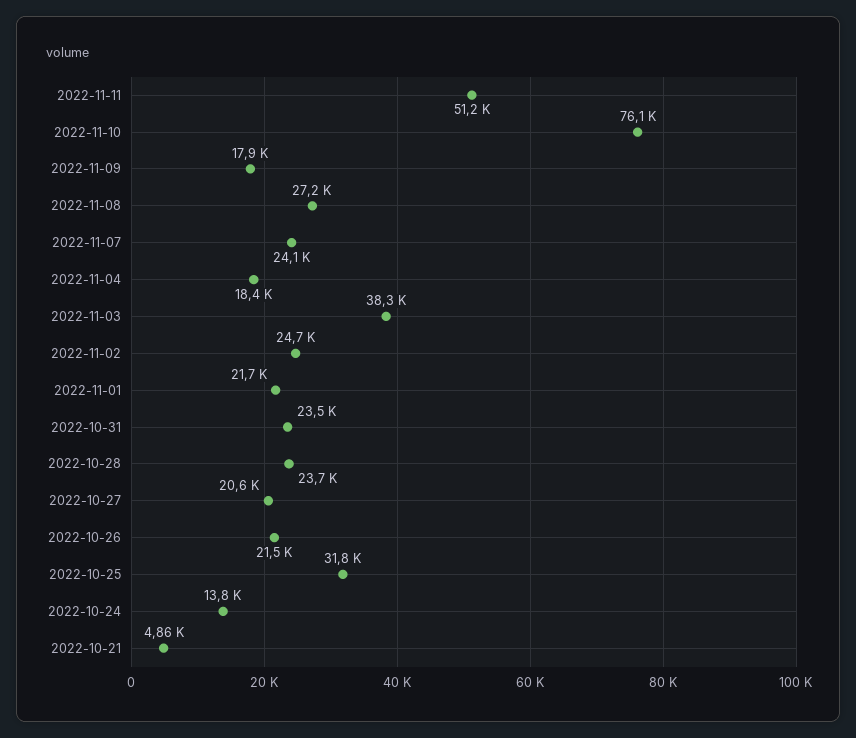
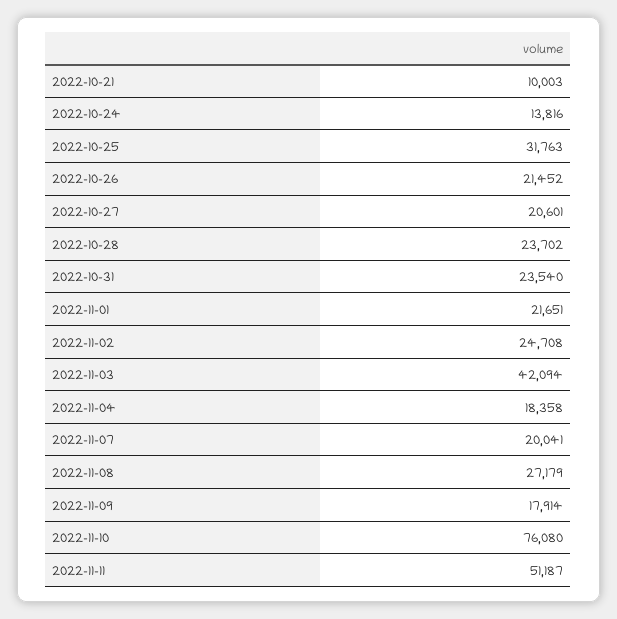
  {
    "2022-11-11": 51187,
    "2022-11-10": 76080,
    "2022-11-09": 17914,
    "2022-11-08": 27179,
-   "2022-11-07": 24100,
+   "2022-11-07": 20041,
    "2022-11-04": 18358,
-   "2022-11-03": 38300,
+   "2022-11-03": 42094,
    "2022-11-02": 24708,
    "2022-11-01": 21651,
    "2022-10-31": 23540,
    "2022-10-28": 23702,
    "2022-10-27": 20601,
    "2022-10-26": 21452,
    "2022-10-25": 31763,
    "2022-10-24": 13816,
-   "2022-10-21": 4860
+   "2022-10-21": 10003
  }

